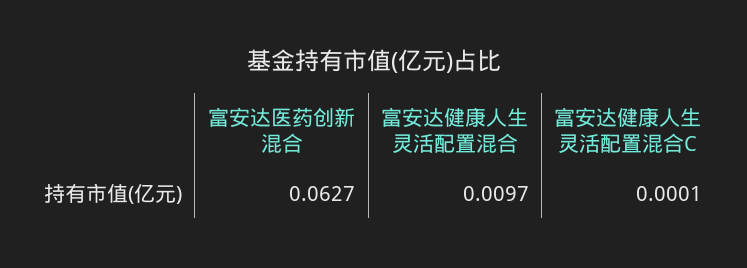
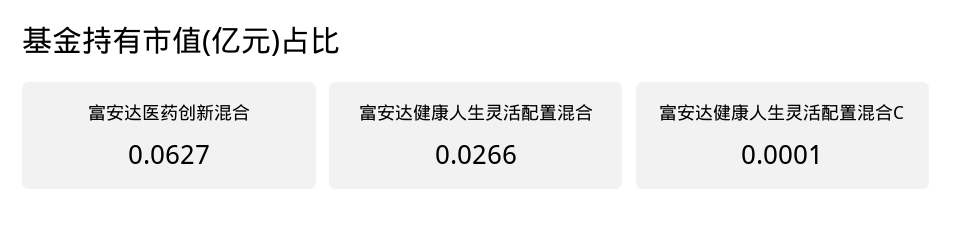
  {
    "富安达医药创新混合": 0.0627,
-   "富安达健康人生灵活配置混合": 0.0097,
+   "富安达健康人生灵活配置混合": 0.0266,
    "富安达健康人生灵活配置混合C": 0.0001
  }

